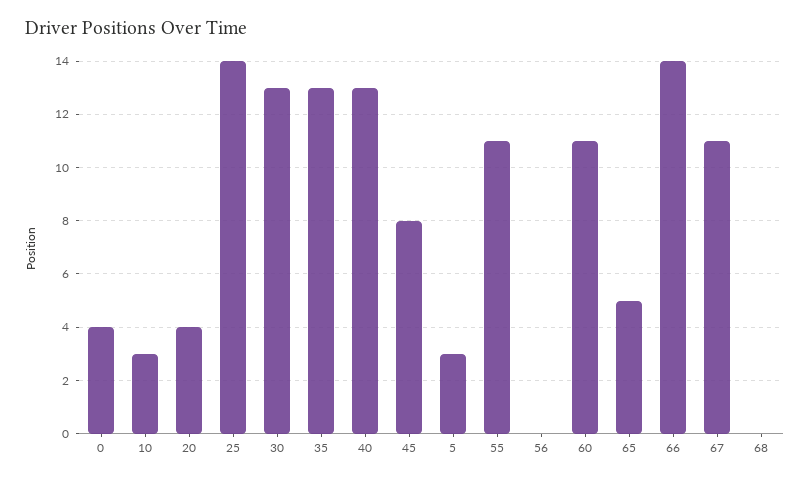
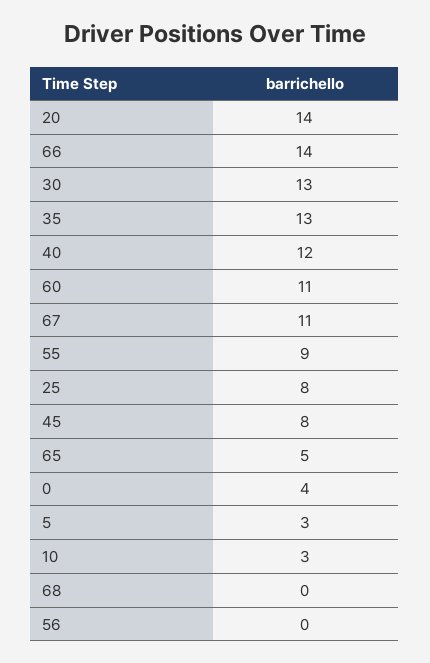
  {
    "0": 4,
    "10": 3,
-   "20": 4,
+   "20": 14,
-   "25": 14,
+   "25": 8,
    "30": 13,
    "35": 13,
-   "40": 13,
+   "40": 12,
    "45": 8,
    "5": 3,
-   "55": 11,
+   "55": 9,
    "56": 0,
    "60": 11,
    "65": 5,
    "66": 14,
    "67": 11,
    "68": 0
  }

